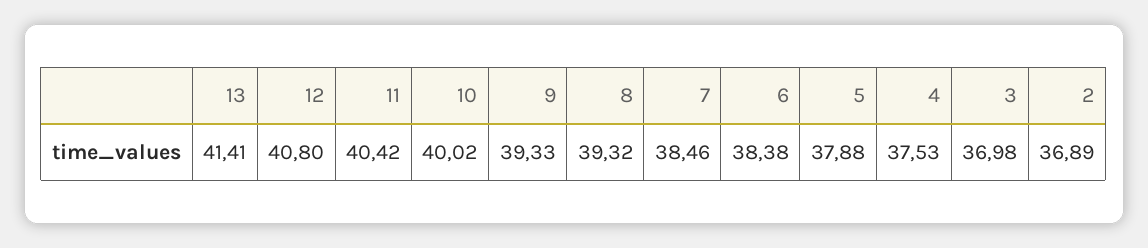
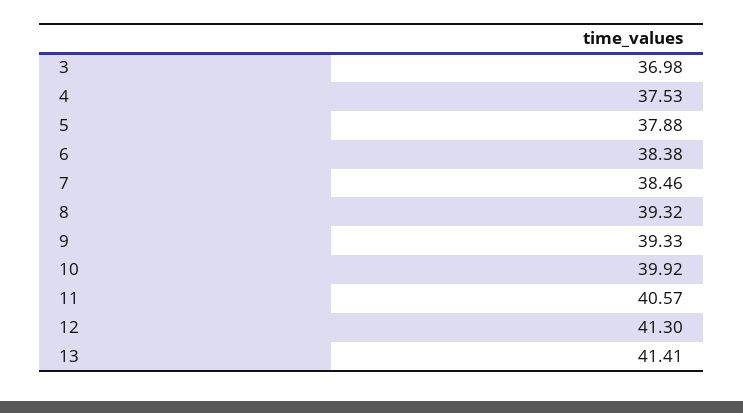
  {
    "13": 41.41,
-   "12": 40.8,
+   "12": 41.3,
-   "11": 40.42,
+   "11": 40.57,
-   "10": 40.02,
+   "10": 39.92,
    "9": 39.33,
    "8": 39.32,
    "7": 38.46,
    "6": 38.38,
    "5": 37.88,
    "4": 37.53,
-   "3": 36.98,
+   "3": 36.98
-   "2": 36.89
  }

